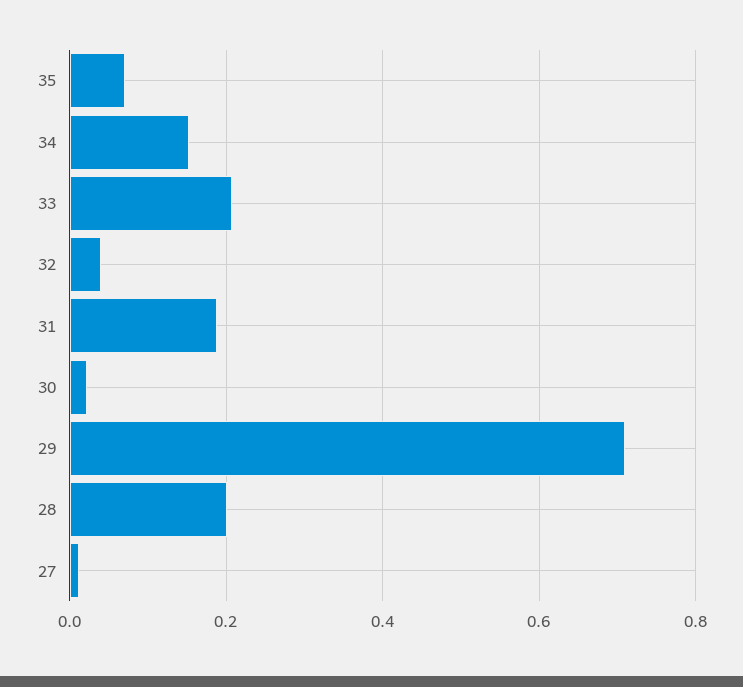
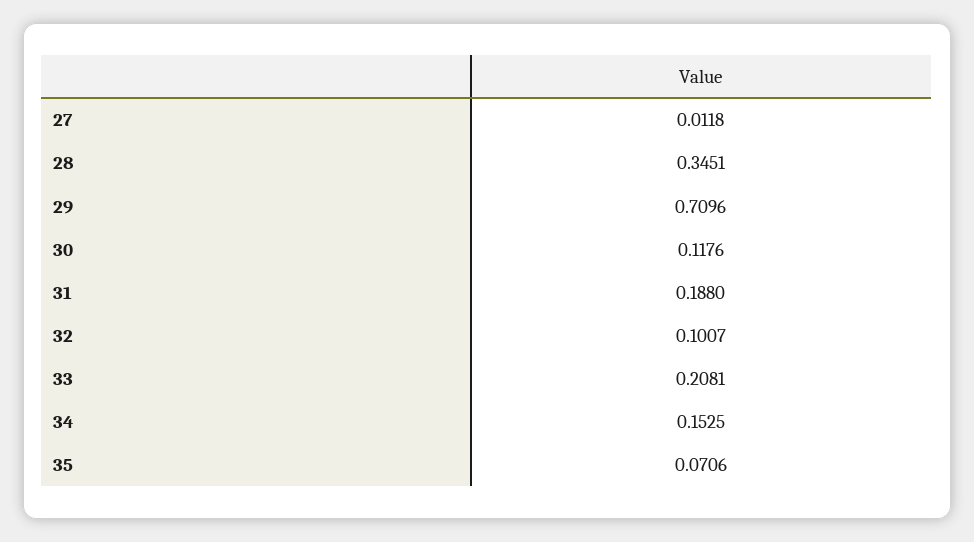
  {
    "35": 0.0706,
    "34": 0.1525,
    "33": 0.2081,
-   "32": 0.04,
+   "32": 0.1007,
    "31": 0.188,
-   "30": 0.02,
+   "30": 0.1176,
    "29": 0.7096,
-   "28": 0.2,
+   "28": 0.3451,
    "27": 0.0118
  }

